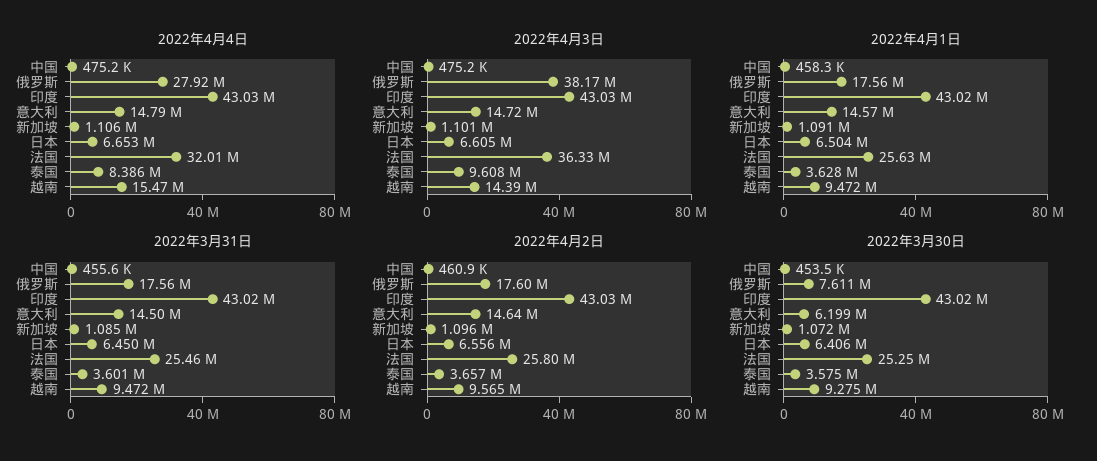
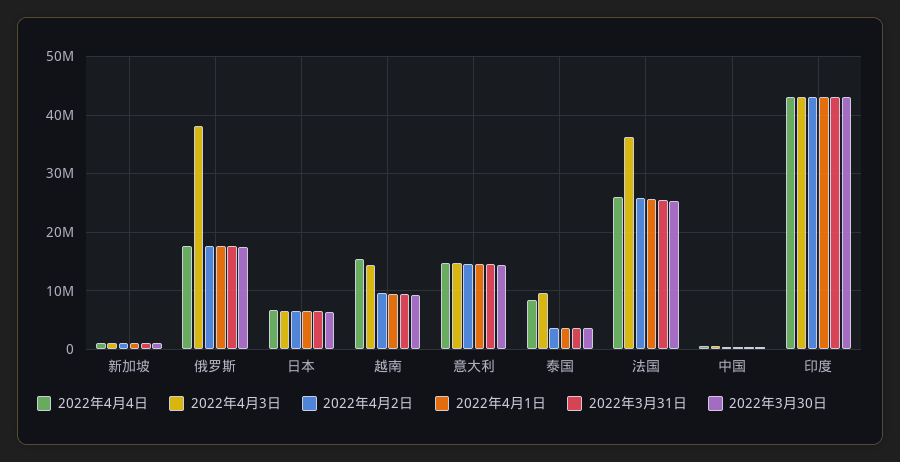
  {
    "2022年4月4日": {
      "中国": 475200,
-     "俄罗斯": 27920000,
+     "俄罗斯": 18000000,
      "印度": 43030000,
      "意大利": 14790000,
      "新加坡": 1106000,
      "日本": 6653000,
-     "法国": 32010000,
+     "法国": 26000000,
      "泰国": 8386000,
      "越南": 15470000
    },
    "2022年4月3日": {
      "中国": 475200,
      "俄罗斯": 38170000,
      "印度": 43030000,
      "意大利": 14720000,
      "新加坡": 1101000,
      "日本": 6605000,
      "法国": 36330000,
      "泰国": 9608000,
      "越南": 14390000
    },
    "2022年4月1日": {
      "中国": 458300,
      "俄罗斯": 17560000,
      "印度": 43020000,
      "意大利": 14570000,
      "新加坡": 1091000,
      "日本": 6504000,
      "法国": 25630000,
      "泰国": 3628000,
      "越南": 9472000
    },
    "2022年3月31日": {
      "中国": 455600,
      "俄罗斯": 17560000,
      "印度": 43020000,
      "意大利": 14500000,
      "新加坡": 1085000,
      "日本": 6450000,
      "法国": 25460000,
      "泰国": 3601000,
      "越南": 9472000
    },
    "2022年4月2日": {
      "中国": 460900,
      "俄罗斯": 17600000,
      "印度": 43030000,
      "意大利": 14640000,
      "新加坡": 1096000,
      "日本": 6556000,
      "法国": 25800000,
      "泰国": 3657000,
      "越南": 9565000
    },
    "2022年3月30日": {
      "中国": 453500,
-     "俄罗斯": 7611000,
+     "俄罗斯": 18000000,
      "印度": 43020000,
-     "意大利": 6199000,
+     "意大利": 14000000,
      "新加坡": 1072000,
      "日本": 6406000,
      "法国": 25250000,
      "泰国": 3575000,
      "越南": 9275000
    }
  }

